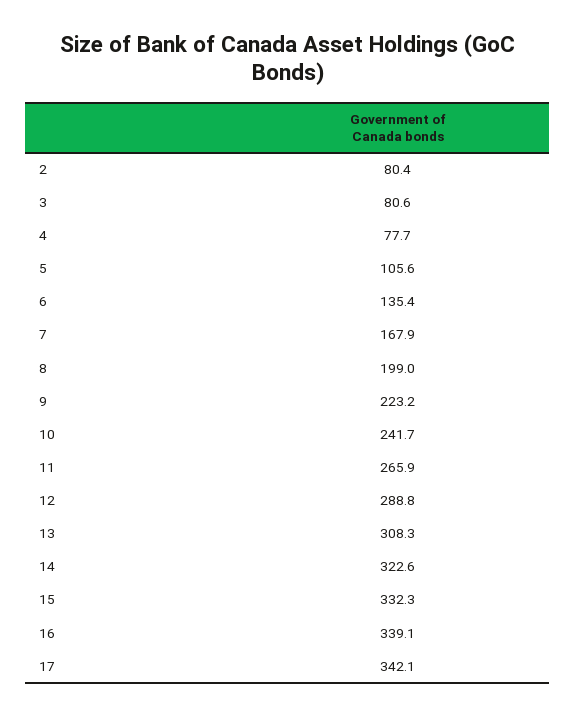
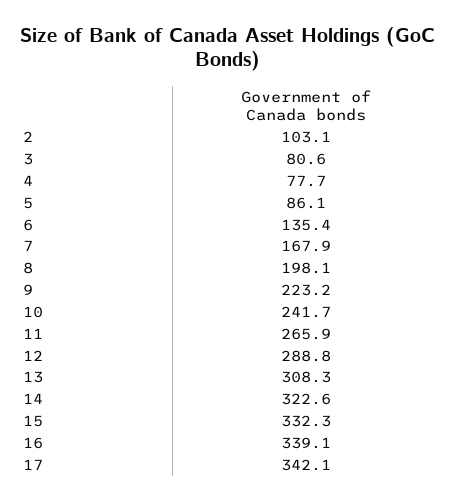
  {
-   "2": 80.4,
+   "2": 103.1,
    "3": 80.6,
    "4": 77.7,
-   "5": 105.6,
+   "5": 86.1,
    "6": 135.4,
    "7": 167.9,
-   "8": 199,
+   "8": 198.1,
    "9": 223.2,
    "10": 241.7,
    "11": 265.9,
    "12": 288.8,
    "13": 308.3,
    "14": 322.6,
    "15": 332.3,
    "16": 339.1,
    "17": 342.1
  }

